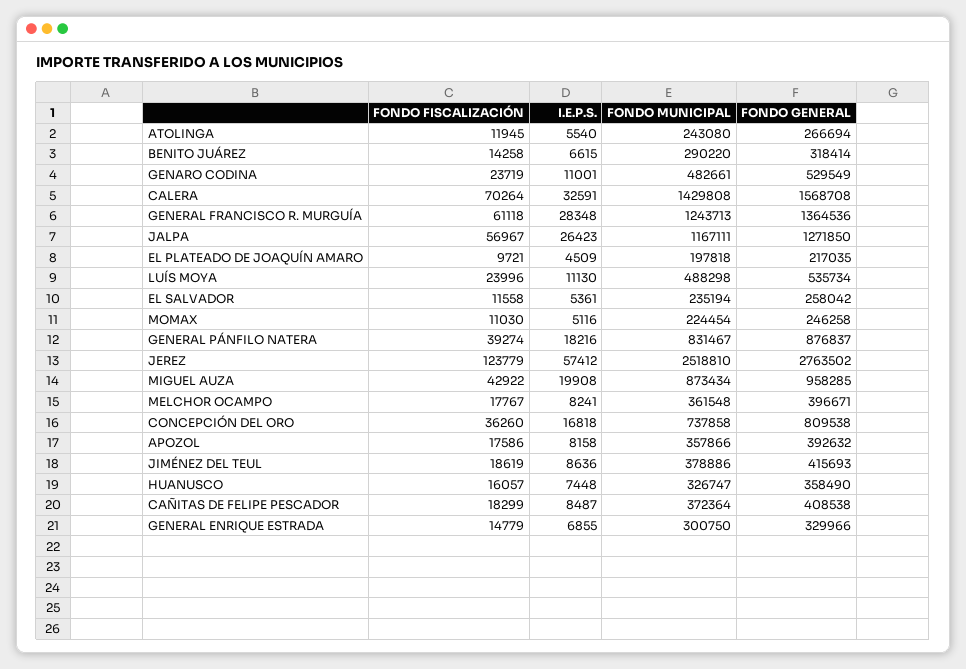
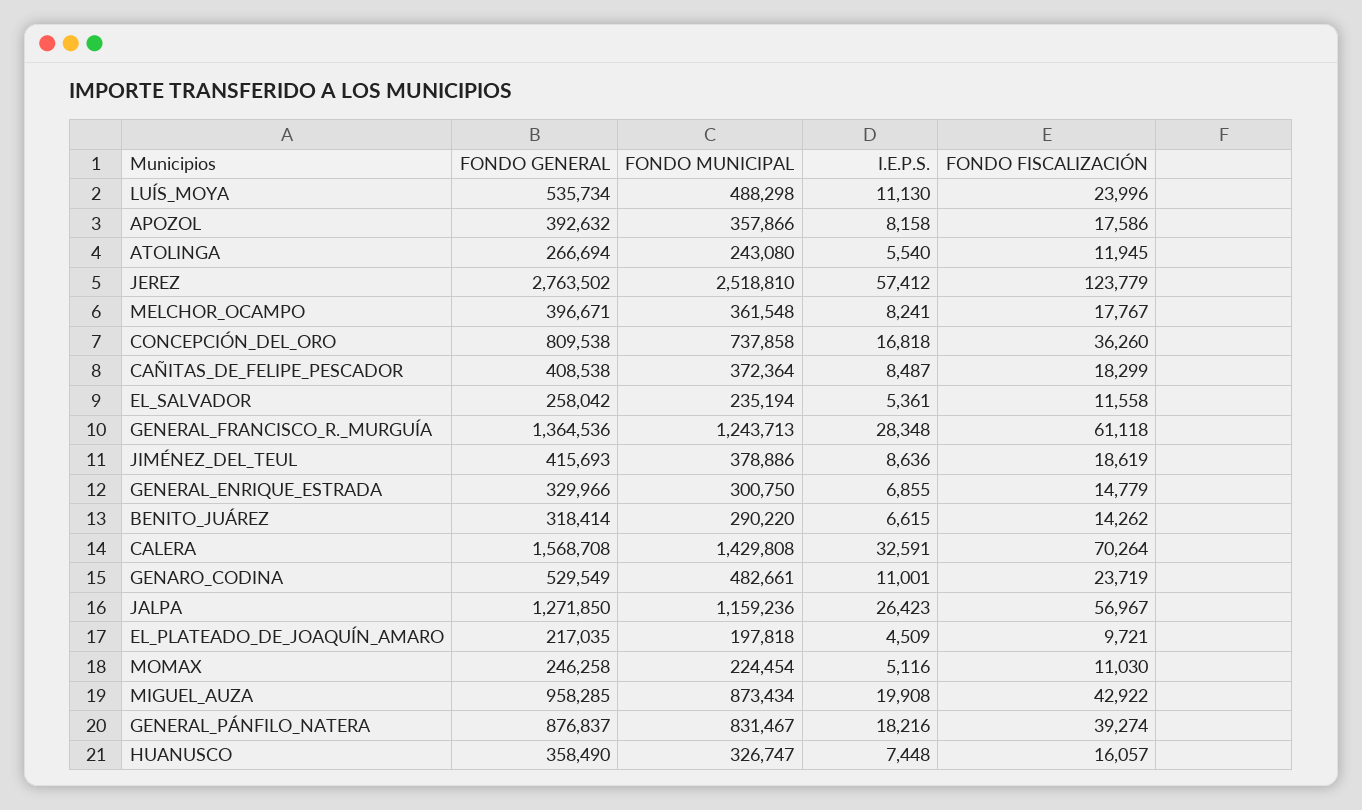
  {
    "FONDO FISCALIZACIÓN": {
      "ATOLINGA": 11945,
-     "BENITO JUÁREZ": 14258,
+     "BENITO JUÁREZ": 14262,
      "GENARO CODINA": 23719,
      "CALERA": 70264,
      "GENERAL FRANCISCO R. MURGUÍA": 61118,
      "JALPA": 56967,
      "EL PLATEADO DE JOAQUÍN AMARO": 9721,
      "LUÍS MOYA": 23996,
      "EL SALVADOR": 11558,
      "MOMAX": 11030,
      "GENERAL PÁNFILO NATERA": 39274,
      "JEREZ": 123779,
      "MIGUEL AUZA": 42922,
      "MELCHOR OCAMPO": 17767,
      "CONCEPCIÓN DEL ORO": 36260,
      "APOZOL": 17586,
      "JIMÉNEZ DEL TEUL": 18619,
      "HUANUSCO": 16057,
      "CAÑITAS DE FELIPE PESCADOR": 18299,
      "GENERAL ENRIQUE ESTRADA": 14779
    },
    "I.E.P.S.": {
      "ATOLINGA": 5540,
      "BENITO JUÁREZ": 6615,
      "GENARO CODINA": 11001,
      "CALERA": 32591,
      "GENERAL FRANCISCO R. MURGUÍA": 28348,
      "JALPA": 26423,
      "EL PLATEADO DE JOAQUÍN AMARO": 4509,
      "LUÍS MOYA": 11130,
      "EL SALVADOR": 5361,
      "MOMAX": 5116,
      "GENERAL PÁNFILO NATERA": 18216,
      "JEREZ": 57412,
      "MIGUEL AUZA": 19908,
      "MELCHOR OCAMPO": 8241,
      "CONCEPCIÓN DEL ORO": 16818,
      "APOZOL": 8158,
      "JIMÉNEZ DEL TEUL": 8636,
      "HUANUSCO": 7448,
      "CAÑITAS DE FELIPE PESCADOR": 8487,
      "GENERAL ENRIQUE ESTRADA": 6855
    },
    "FONDO MUNICIPAL": {
      "ATOLINGA": 243080,
      "BENITO JUÁREZ": 290220,
      "GENARO CODINA": 482661,
      "CALERA": 1429808,
      "GENERAL FRANCISCO R. MURGUÍA": 1243713,
-     "JALPA": 1167111,
+     "JALPA": 1159236,
      "EL PLATEADO DE JOAQUÍN AMARO": 197818,
      "LUÍS MOYA": 488298,
      "EL SALVADOR": 235194,
      "MOMAX": 224454,
      "GENERAL PÁNFILO NATERA": 831467,
      "JEREZ": 2518810,
      "MIGUEL AUZA": 873434,
      "MELCHOR OCAMPO": 361548,
      "CONCEPCIÓN DEL ORO": 737858,
      "APOZOL": 357866,
      "JIMÉNEZ DEL TEUL": 378886,
      "HUANUSCO": 326747,
      "CAÑITAS DE FELIPE PESCADOR": 372364,
      "GENERAL ENRIQUE ESTRADA": 300750
    },
    "FONDO GENERAL": {
      "ATOLINGA": 266694,
      "BENITO JUÁREZ": 318414,
      "GENARO CODINA": 529549,
      "CALERA": 1568708,
      "GENERAL FRANCISCO R. MURGUÍA": 1364536,
      "JALPA": 1271850,
      "EL PLATEADO DE JOAQUÍN AMARO": 217035,
      "LUÍS MOYA": 535734,
      "EL SALVADOR": 258042,
      "MOMAX": 246258,
      "GENERAL PÁNFILO NATERA": 876837,
      "JEREZ": 2763502,
      "MIGUEL AUZA": 958285,
      "MELCHOR OCAMPO": 396671,
      "CONCEPCIÓN DEL ORO": 809538,
      "APOZOL": 392632,
      "JIMÉNEZ DEL TEUL": 415693,
      "HUANUSCO": 358490,
      "CAÑITAS DE FELIPE PESCADOR": 408538,
      "GENERAL ENRIQUE ESTRADA": 329966
    }
  }

